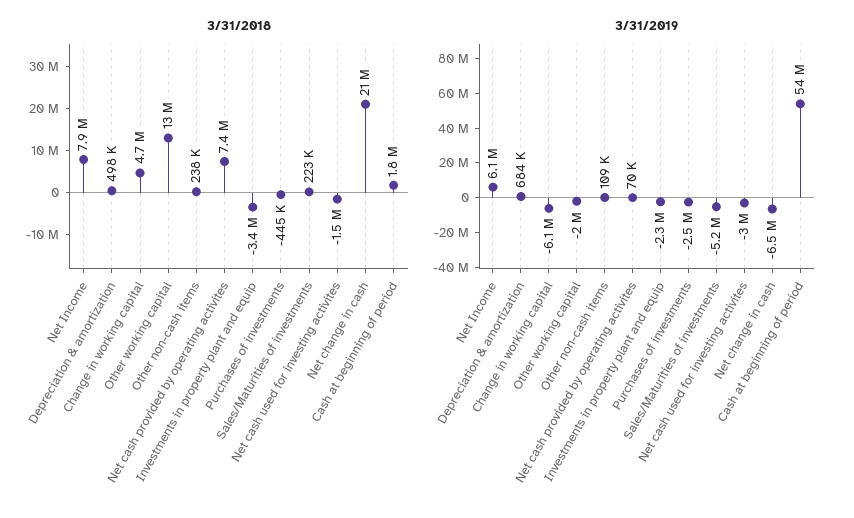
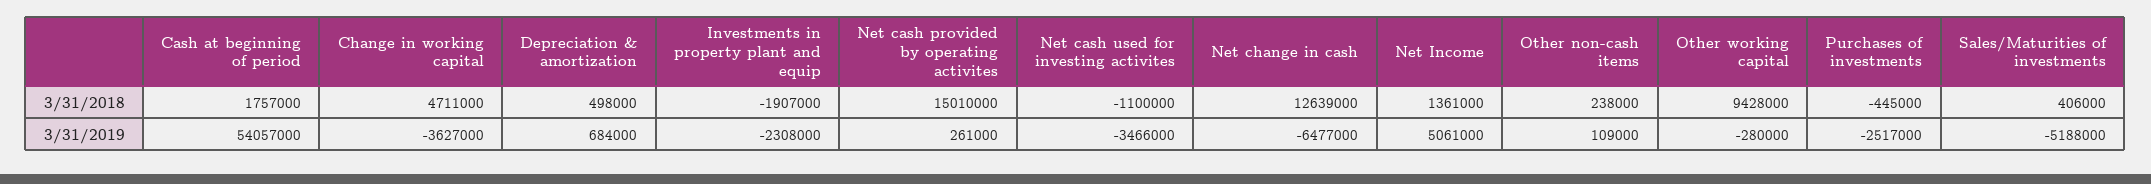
  {
    "3/31/2018": {
-     "Net Income": 7900000,
+     "Net Income": 1361000,
      "Depreciation & amortization": 498000,
      "Change in working capital": 4711000,
-     "Other working capital": 13000000,
+     "Other working capital": 9428000,
      "Other non-cash items": 238000,
-     "Net cash provided by operating activites": 7400000,
+     "Net cash provided by operating activites": 15010000,
-     "Investments in property plant and equip": -3400000,
+     "Investments in property plant and equip": -1907000,
      "Purchases of investments": -445000,
-     "Sales/Maturities of investments": 223000,
+     "Sales/Maturities of investments": 406000,
-     "Net cash used for investing activites": -1500000,
+     "Net cash used for investing activites": -1100000,
-     "Net change in cash": 21000000,
+     "Net change in cash": 12639000,
      "Cash at beginning of period": 1757000
    },
    "3/31/2019": {
-     "Net Income": 6100000,
+     "Net Income": 5061000,
      "Depreciation & amortization": 684000,
-     "Change in working capital": -6100000,
+     "Change in working capital": -3627000,
-     "Other working capital": -2000000,
+     "Other working capital": -280000,
      "Other non-cash items": 109000,
-     "Net cash provided by operating activites": 70000,
+     "Net cash provided by operating activites": 261000,
      "Investments in property plant and equip": -2308000,
      "Purchases of investments": -2517000,
      "Sales/Maturities of investments": -5188000,
-     "Net cash used for investing activites": -3000000,
+     "Net cash used for investing activites": -3466000,
      "Net change in cash": -6477000,
      "Cash at beginning of period": 54057000
    }
  }

